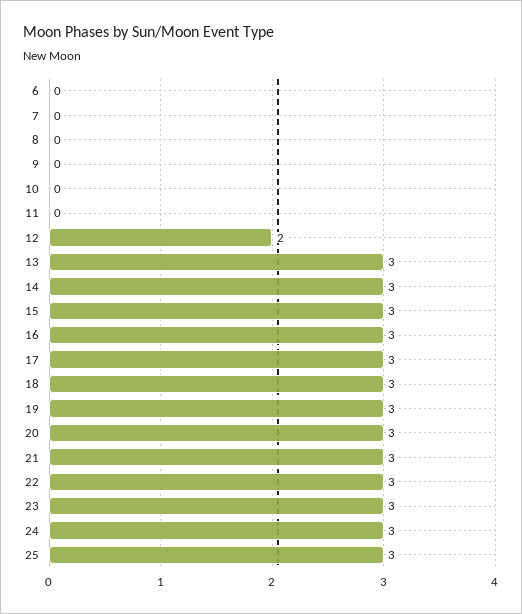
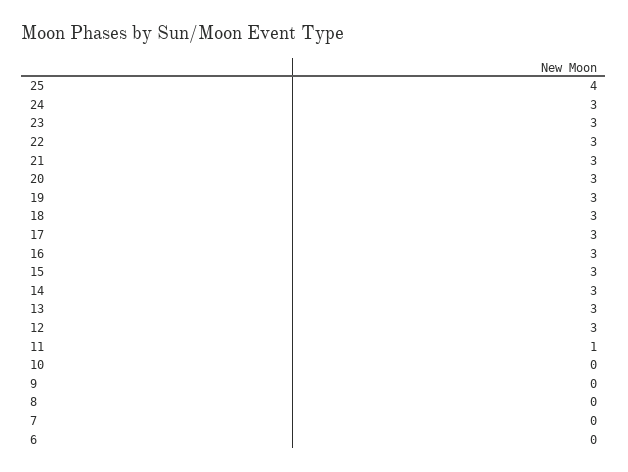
  {
    "6": 0,
    "7": 0,
    "8": 0,
    "9": 0,
    "10": 0,
-   "11": 0,
+   "11": 1,
-   "12": 2,
+   "12": 3,
    "13": 3,
    "14": 3,
    "15": 3,
    "16": 3,
    "17": 3,
    "18": 3,
    "19": 3,
    "20": 3,
    "21": 3,
    "22": 3,
    "23": 3,
    "24": 3,
-   "25": 3
+   "25": 4
  }

